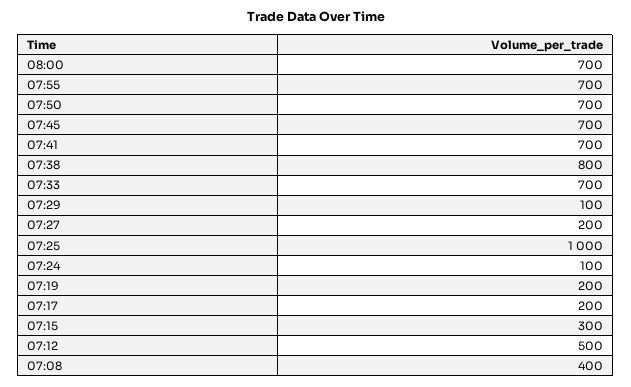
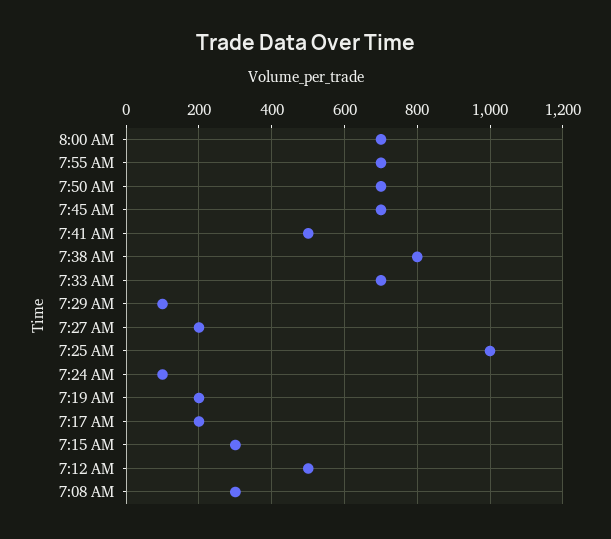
  {
    "08:00": 700,
    "07:55": 700,
    "07:50": 700,
    "07:45": 700,
-   "07:41": 700,
+   "07:41": 500,
    "07:38": 800,
    "07:33": 700,
    "07:29": 100,
    "07:27": 200,
    "07:25": 1000,
    "07:24": 100,
    "07:19": 200,
    "07:17": 200,
    "07:15": 300,
    "07:12": 500,
-   "07:08": 400
+   "07:08": 300
  }

